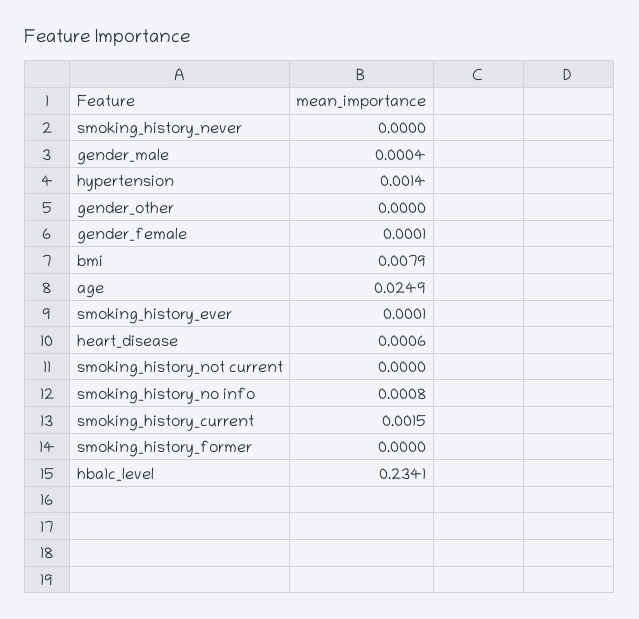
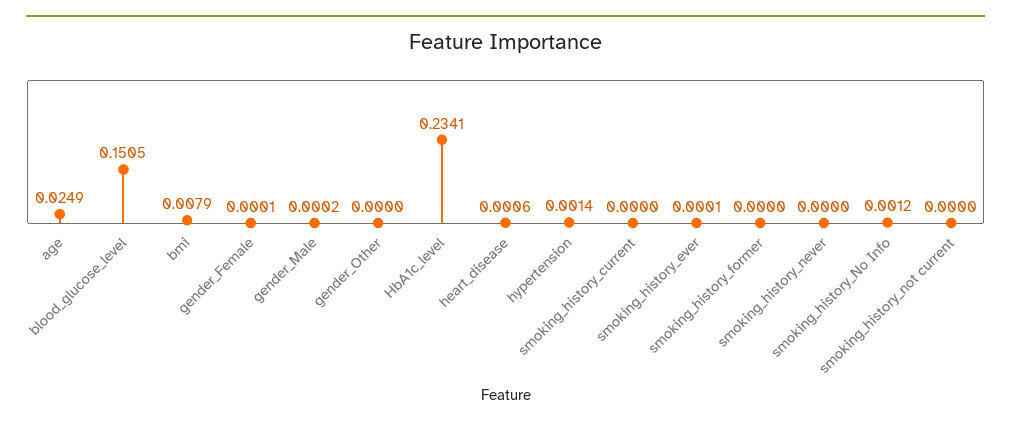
  {
    "smoking_history_never": 0,
-   "gender_male": 0.0004,
+   "gender_male": 0.0002,
    "hypertension": 0.0014,
    "gender_other": 0,
    "gender_female": 0.0001,
    "bmi": 0.0079,
    "age": 0.0249,
    "smoking_history_ever": 0.0001,
    "heart_disease": 0.0006,
    "smoking_history_not current": 0,
-   "smoking_history_no info": 0.0008,
+   "smoking_history_no info": 0.0012,
-   "smoking_history_current": 0.0015,
+   "smoking_history_current": 0,
    "smoking_history_former": 0,
-   "hba1c_level": 0.2341
+   "hba1c_level": 0.2341,
+   "blood_glucose_level": 0.1505
  }

